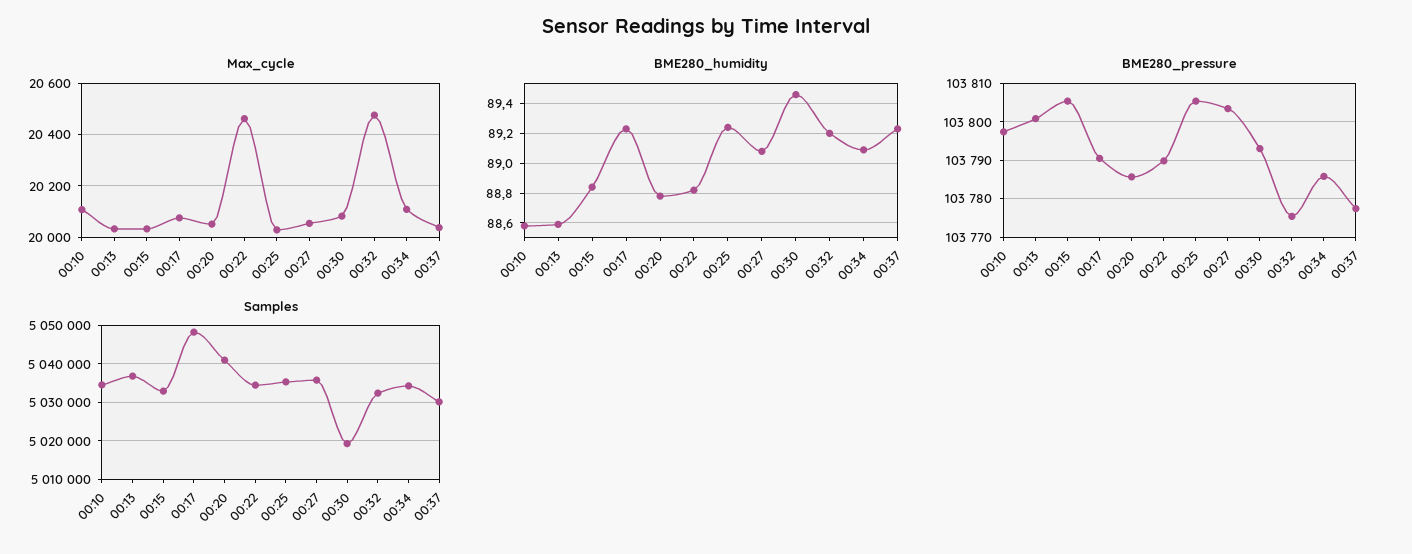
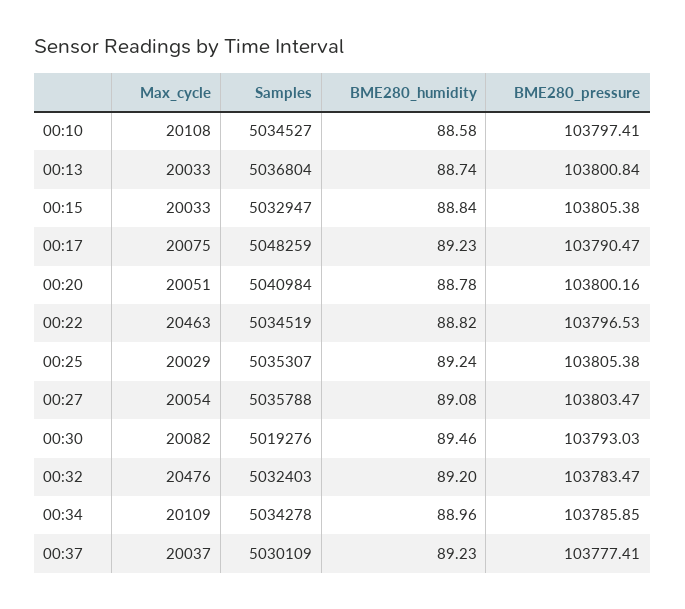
  {
    "Max_cycle": {
      "00:10": 20108,
      "00:13": 20033,
      "00:15": 20033,
      "00:17": 20075,
      "00:20": 20051,
      "00:22": 20463,
      "00:25": 20029,
      "00:27": 20054,
      "00:30": 20082,
      "00:32": 20476,
      "00:34": 20109,
      "00:37": 20037
    },
    "BME280_humidity": {
      "00:10": 88.58,
-     "00:13": 88.6,
+     "00:13": 88.74,
      "00:15": 88.84,
      "00:17": 89.23,
      "00:20": 88.78,
      "00:22": 88.82,
      "00:25": 89.24,
      "00:27": 89.08,
      "00:30": 89.46,
      "00:32": 89.2,
-     "00:34": 89.1,
+     "00:34": 88.96,
      "00:37": 89.23
    },
    "BME280_pressure": {
      "00:10": 103797.41,
      "00:13": 103800.84,
      "00:15": 103805.38,
      "00:17": 103790.47,
-     "00:20": 103786,
+     "00:20": 103800.16,
-     "00:22": 103790,
+     "00:22": 103796.53,
      "00:25": 103805.38,
      "00:27": 103803.47,
      "00:30": 103793.03,
-     "00:32": 103776,
+     "00:32": 103783.47,
      "00:34": 103785.85,
      "00:37": 103777.41
    },
    "Samples": {
      "00:10": 5034527,
      "00:13": 5036804,
      "00:15": 5032947,
      "00:17": 5048259,
      "00:20": 5040984,
      "00:22": 5034519,
      "00:25": 5035307,
      "00:27": 5035788,
      "00:30": 5019276,
      "00:32": 5032403,
      "00:34": 5034278,
      "00:37": 5030109
    }
  }

